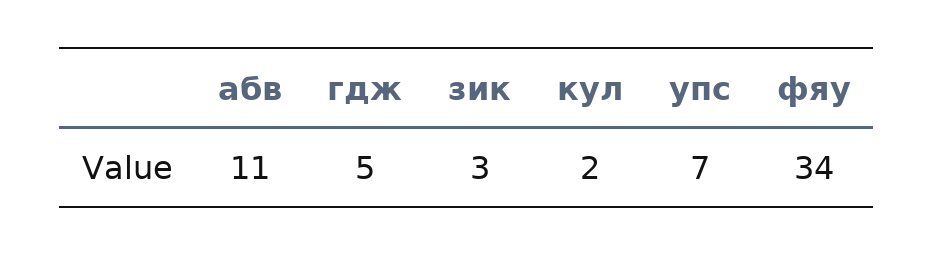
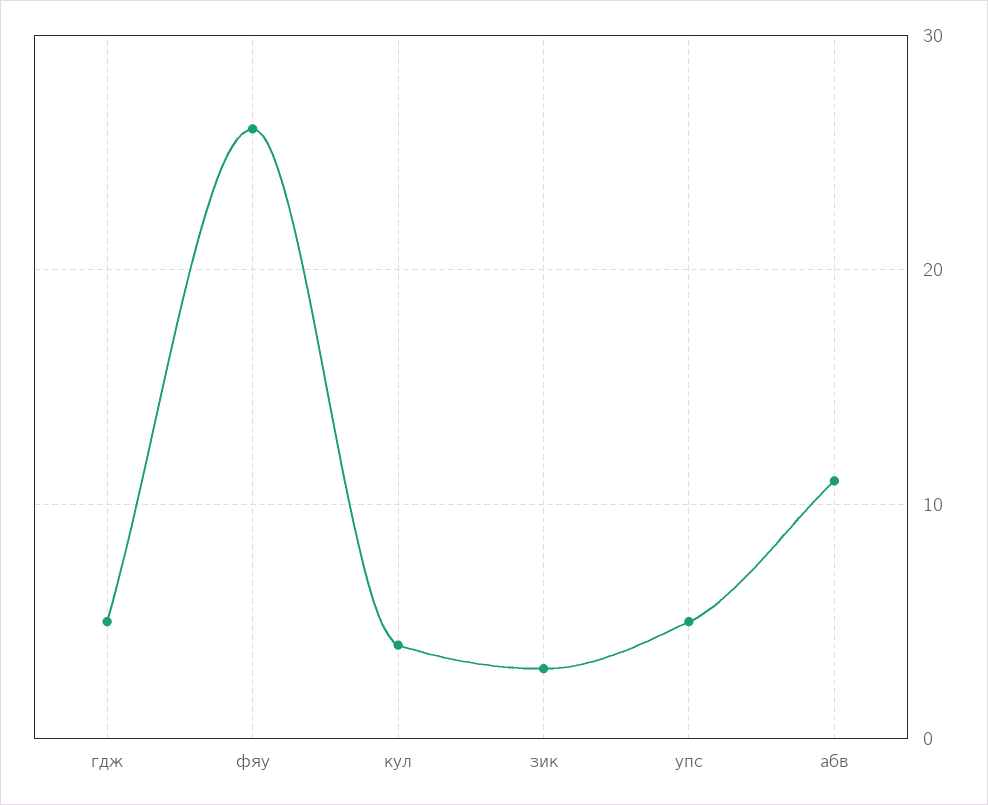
  {
    "абв": 11,
    "гдж": 5,
    "зик": 3,
-   "кул": 2,
+   "кул": 4,
-   "упс": 7,
+   "упс": 5,
-   "фяу": 34
+   "фяу": 26
  }

